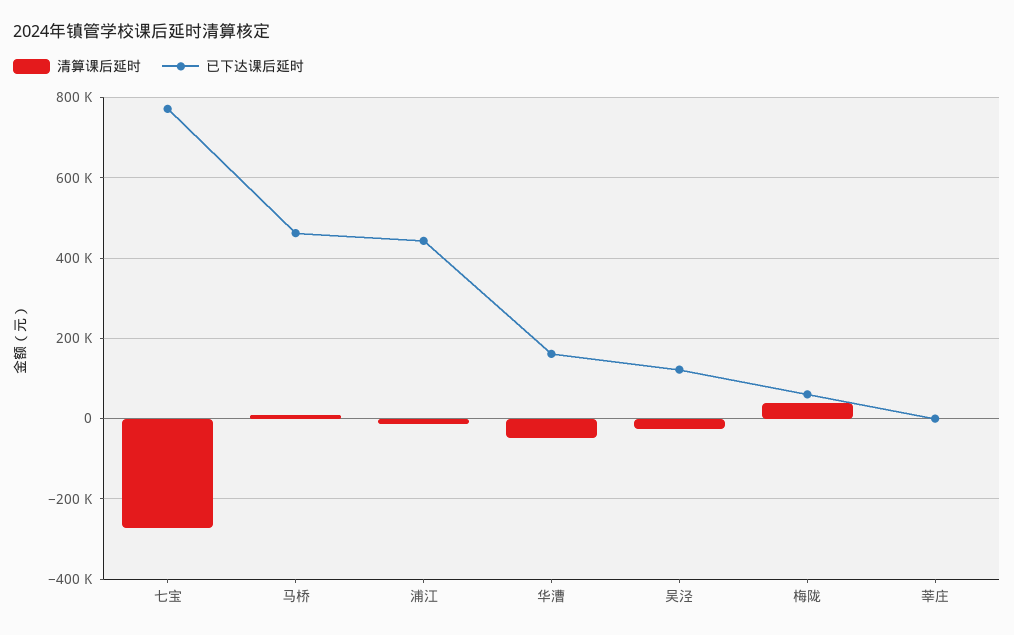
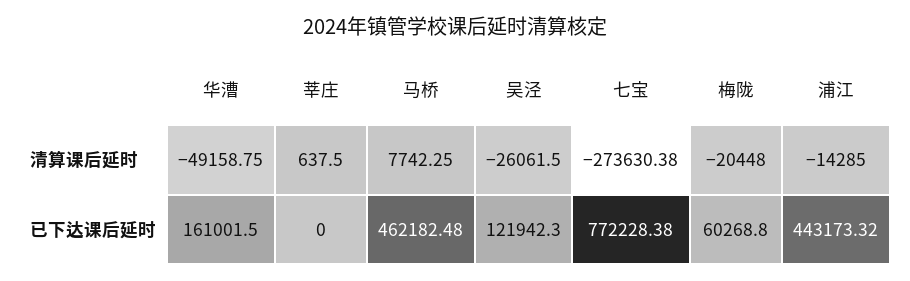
  {
    "清算课后延时": {
      "七宝": -273630.38,
      "马桥": 7742.25,
      "浦江": -14285,
      "华漕": -49158.75,
      "吴泾": -26061.5,
-     "梅陇": 40000,
+     "梅陇": -20448,
      "莘庄": 637.5
    },
    "已下达课后延时": {
      "七宝": 772228.38,
      "马桥": 462182.48,
      "浦江": 443173.32,
      "华漕": 161001.5,
      "吴泾": 121942.3,
      "梅陇": 60268.8,
      "莘庄": 0
    }
  }

